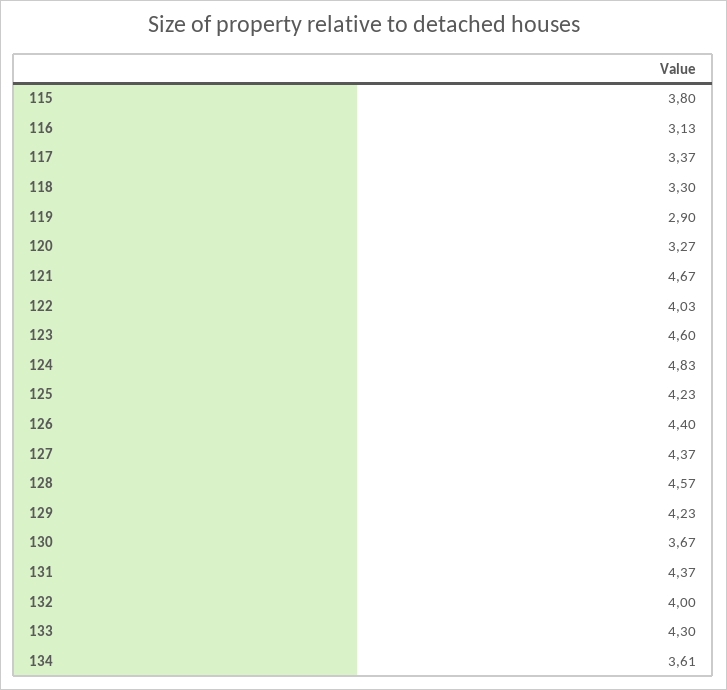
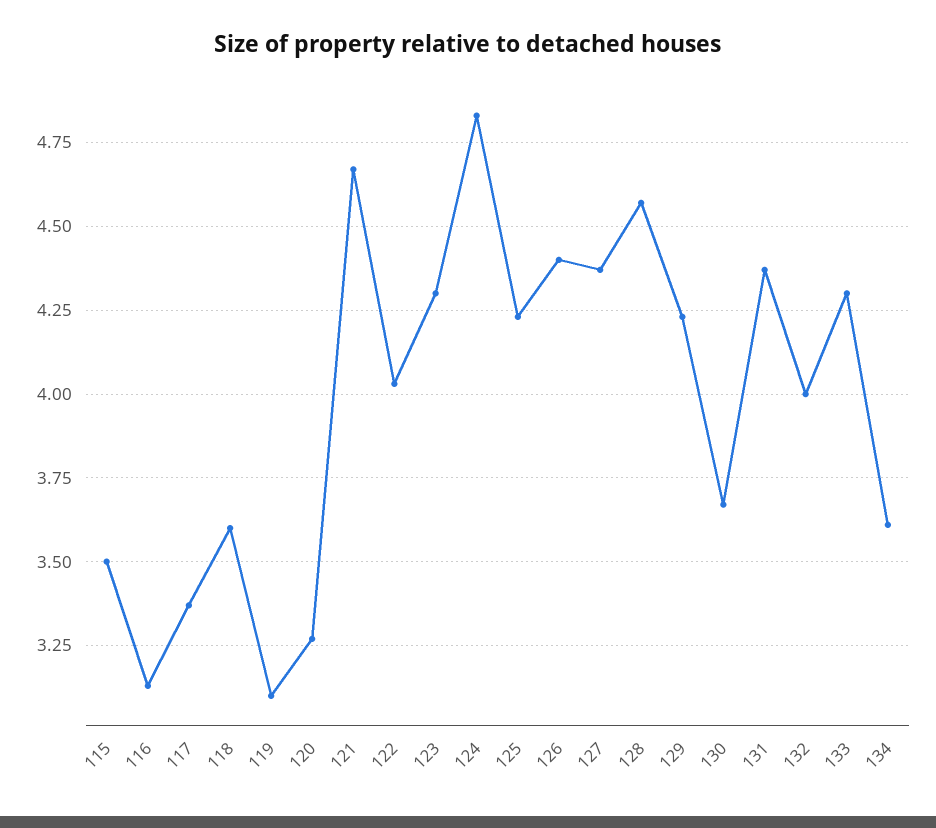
  {
-   "115": 3.8,
+   "115": 3.5,
    "116": 3.13,
    "117": 3.37,
-   "118": 3.3,
+   "118": 3.6,
-   "119": 2.9,
+   "119": 3.1,
    "120": 3.27,
    "121": 4.67,
    "122": 4.03,
-   "123": 4.6,
+   "123": 4.3,
    "124": 4.83,
    "125": 4.23,
    "126": 4.4,
    "127": 4.37,
    "128": 4.57,
    "129": 4.23,
    "130": 3.67,
    "131": 4.37,
    "132": 4,
    "133": 4.3,
    "134": 3.61
  }

